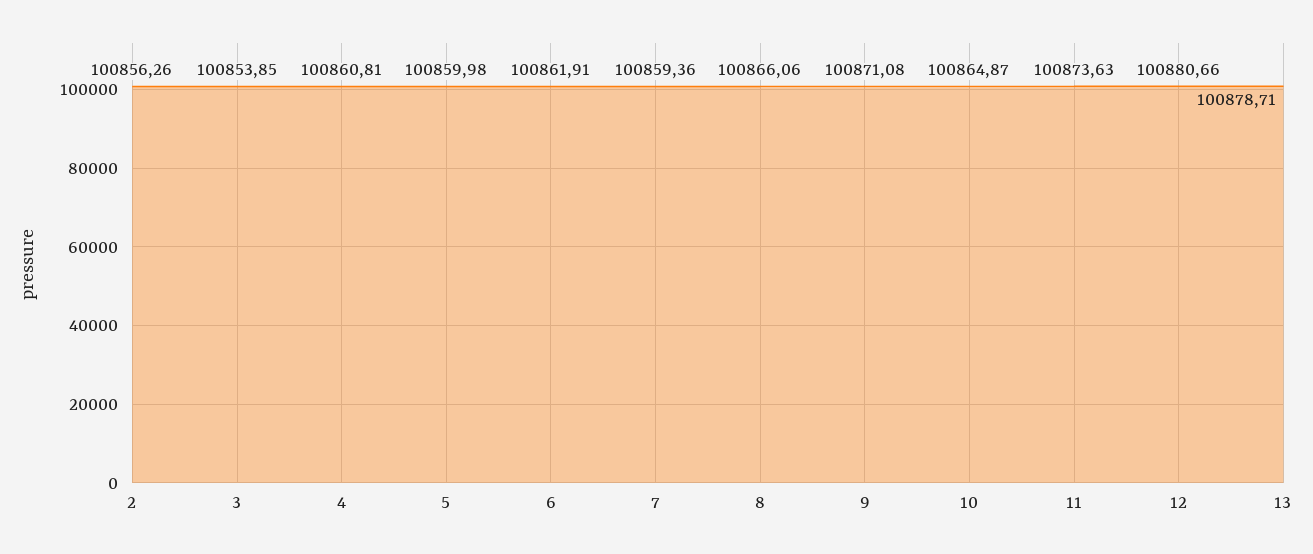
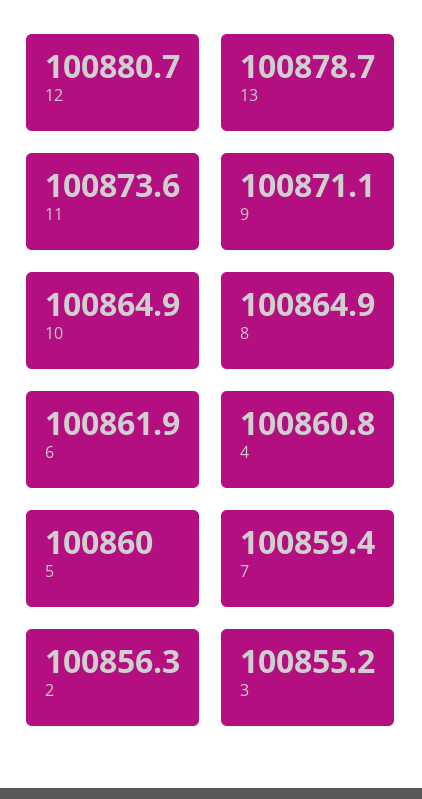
  {
    "2": 100856.26,
-   "3": 100853.85,
+   "3": 100855.2,
    "4": 100860.81,
    "5": 100859.98,
    "6": 100861.91,
    "7": 100859.36,
-   "8": 100866.06,
+   "8": 100864.9,
    "9": 100871.08,
    "10": 100864.87,
    "11": 100873.63,
    "12": 100880.66,
    "13": 100878.71
  }

